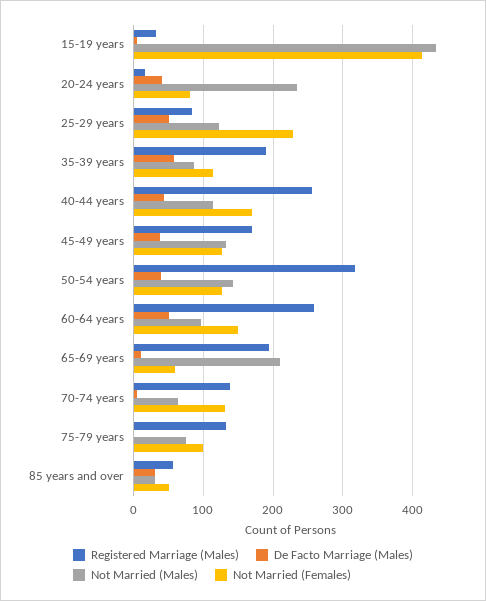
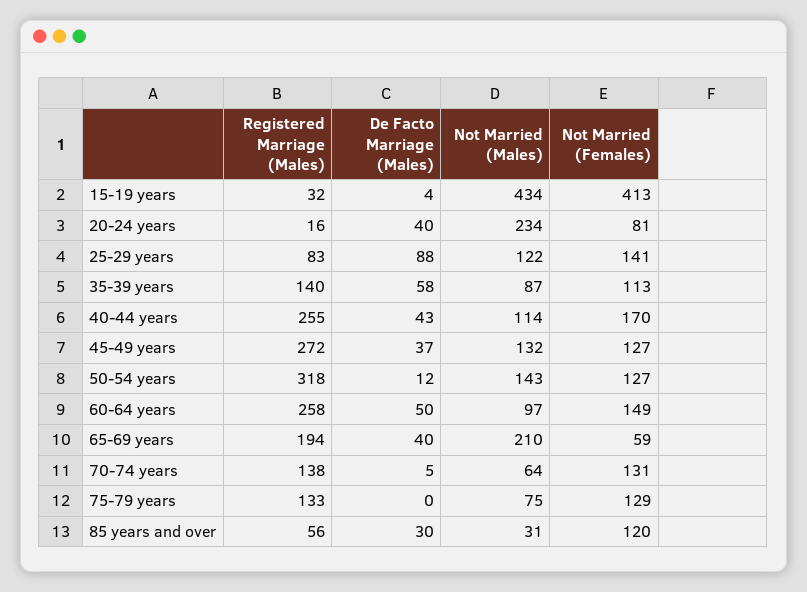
  {
    "Registered Marriage (Males)": {
      "15-19 years": 32,
      "20-24 years": 16,
      "25-29 years": 83,
-     "35-39 years": 190,
+     "35-39 years": 140,
      "40-44 years": 255,
-     "45-49 years": 170,
+     "45-49 years": 272,
      "50-54 years": 318,
      "60-64 years": 258,
      "65-69 years": 194,
      "70-74 years": 138,
      "75-79 years": 133,
      "85 years and over": 56
    },
    "De Facto Marriage (Males)": {
      "15-19 years": 4,
      "20-24 years": 40,
-     "25-29 years": 50,
+     "25-29 years": 88,
      "35-39 years": 58,
      "40-44 years": 43,
      "45-49 years": 37,
-     "50-54 years": 40,
+     "50-54 years": 12,
      "60-64 years": 50,
-     "65-69 years": 10,
+     "65-69 years": 40,
      "70-74 years": 5,
      "75-79 years": 0,
      "85 years and over": 30
    },
    "Not Married (Males)": {
      "15-19 years": 434,
      "20-24 years": 234,
      "25-29 years": 122,
      "35-39 years": 87,
      "40-44 years": 114,
      "45-49 years": 132,
      "50-54 years": 143,
      "60-64 years": 97,
      "65-69 years": 210,
      "70-74 years": 64,
      "75-79 years": 75,
      "85 years and over": 31
    },
    "Not Married (Females)": {
      "15-19 years": 413,
      "20-24 years": 81,
-     "25-29 years": 230,
+     "25-29 years": 141,
      "35-39 years": 113,
      "40-44 years": 170,
      "45-49 years": 127,
      "50-54 years": 127,
      "60-64 years": 149,
      "65-69 years": 59,
      "70-74 years": 131,
-     "75-79 years": 100,
+     "75-79 years": 129,
-     "85 years and over": 50
+     "85 years and over": 120
    }
  }

